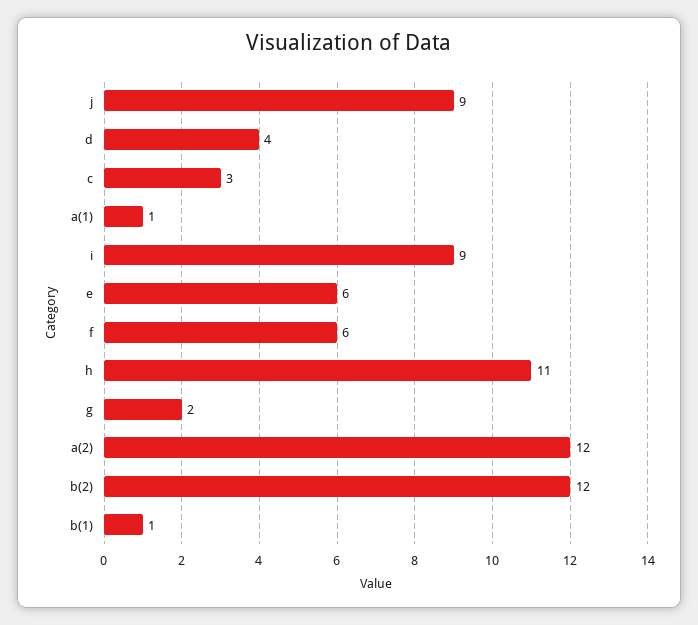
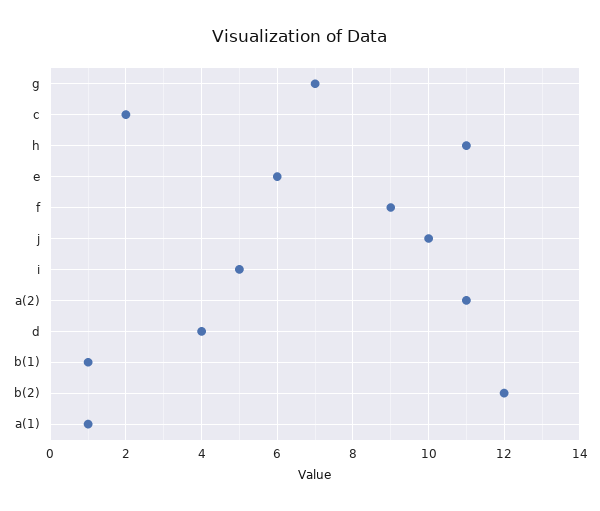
  {
-   "j": 9,
+   "j": 10,
    "d": 4,
-   "c": 3,
+   "c": 2,
    "a(1)": 1,
-   "i": 9,
+   "i": 5,
    "e": 6,
-   "f": 6,
+   "f": 9,
    "h": 11,
-   "g": 2,
+   "g": 7,
-   "a(2)": 12,
+   "a(2)": 11,
    "b(2)": 12,
    "b(1)": 1
  }

